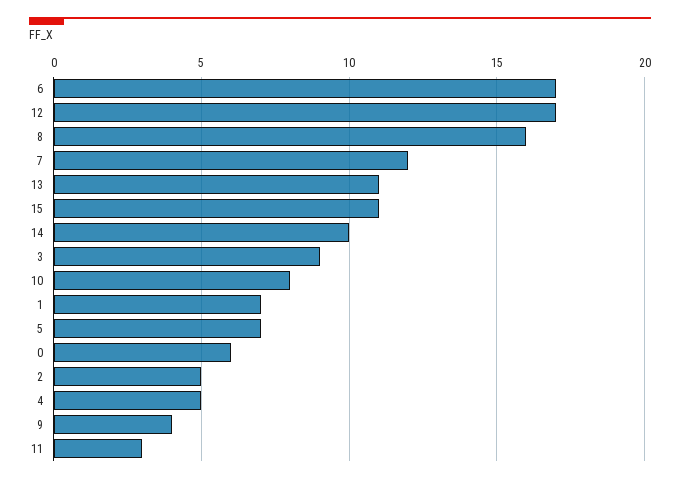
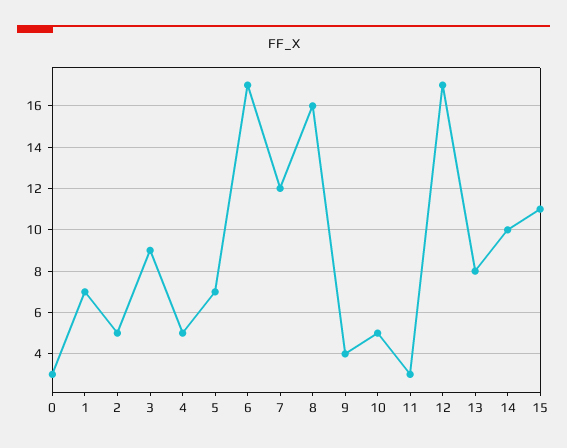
  {
    "6": 17,
    "12": 17,
    "8": 16,
    "7": 12,
-   "13": 11,
+   "13": 8,
    "15": 11,
    "14": 10,
    "3": 9,
-   "10": 8,
+   "10": 5,
    "1": 7,
    "5": 7,
-   "0": 6,
+   "0": 3,
    "2": 5,
    "4": 5,
    "9": 4,
    "11": 3
  }

